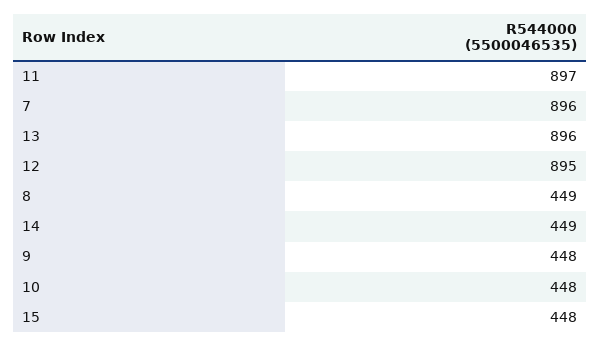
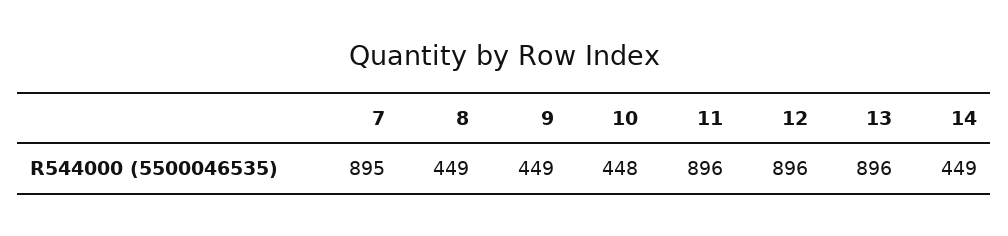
  {
-   "11": 897,
+   "11": 896,
-   "7": 896,
+   "7": 895,
    "13": 896,
-   "12": 895,
+   "12": 896,
    "8": 449,
    "14": 449,
-   "9": 448,
+   "9": 449,
-   "10": 448,
+   "10": 448
-   "15": 448
  }

